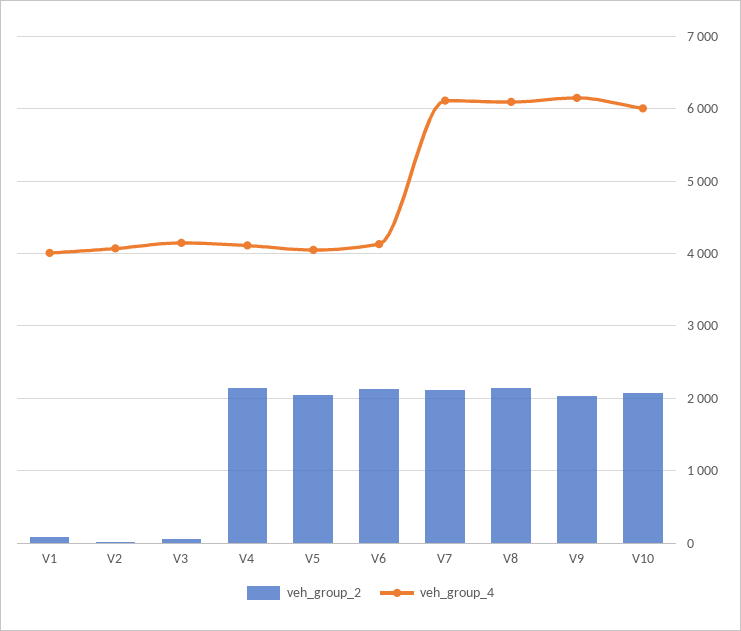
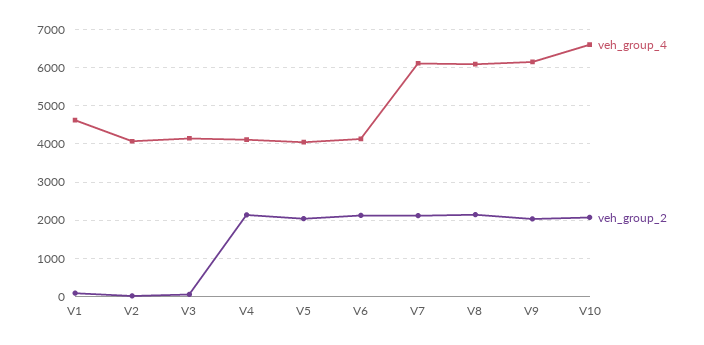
  {
    "veh_group_2": {
      "V1": 100,
      "V2": 0,
      "V3": 100,
      "V4": 2100,
      "V5": 2000,
      "V6": 2100,
      "V7": 2100,
      "V8": 2100,
      "V9": 2000,
      "V10": 2100
    },
    "veh_group_4": {
-     "V1": 4000,
+     "V1": 4600,
      "V2": 4100,
      "V3": 4100,
      "V4": 4100,
      "V5": 4000,
      "V6": 4100,
      "V7": 6100,
      "V8": 6100,
      "V9": 6200,
-     "V10": 6000
+     "V10": 6600
    }
  }

